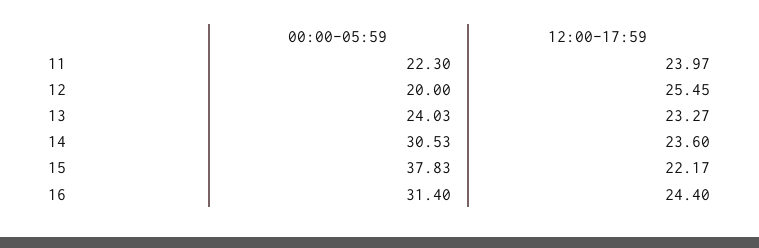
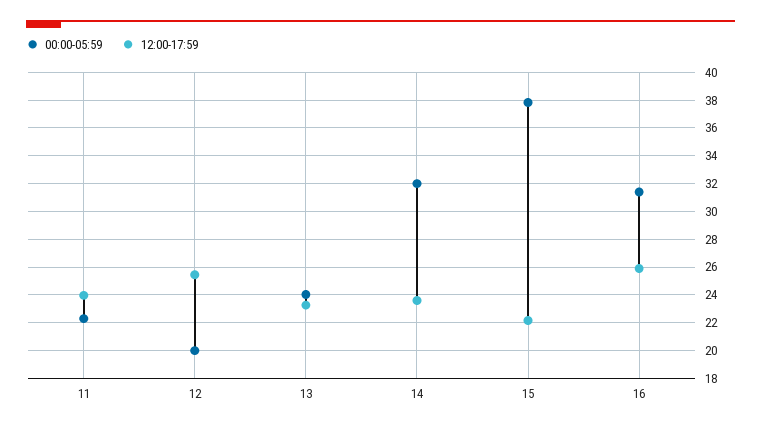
  {
    "00:00-05:59": {
      "11": 22.3,
      "12": 20,
      "13": 24.03,
-     "14": 30.53,
+     "14": 32,
      "15": 37.83,
      "16": 31.4
    },
    "12:00-17:59": {
      "11": 23.97,
      "12": 25.45,
      "13": 23.27,
      "14": 23.6,
      "15": 22.17,
-     "16": 24.4
+     "16": 26
    }
  }

